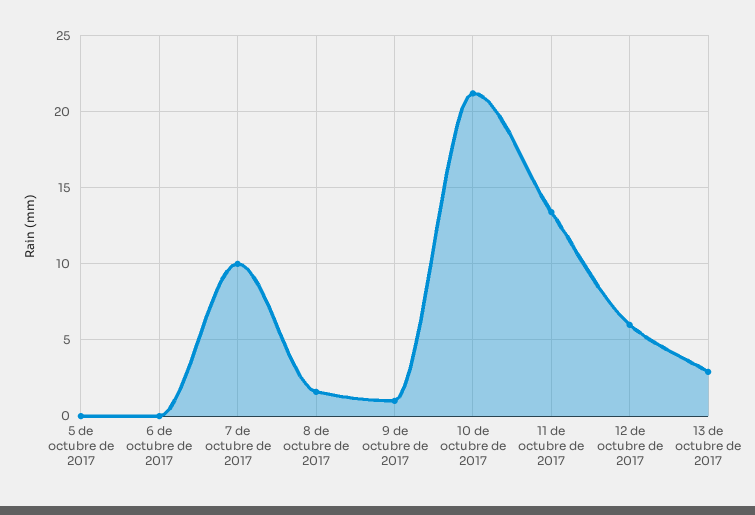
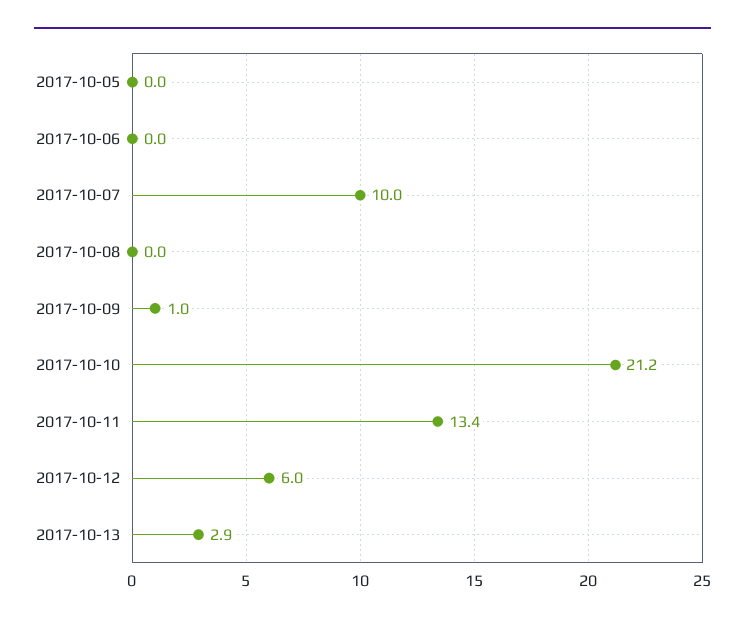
  {
    "5 de octubre de 2017": 0,
    "6 de octubre de 2017": 0,
    "7 de octubre de 2017": 10,
-   "8 de octubre de 2017": 1.5,
+   "8 de octubre de 2017": 0,
    "9 de octubre de 2017": 1,
    "10 de octubre de 2017": 21.2,
    "11 de octubre de 2017": 13.4,
    "12 de octubre de 2017": 6,
    "13 de octubre de 2017": 2.9
  }

